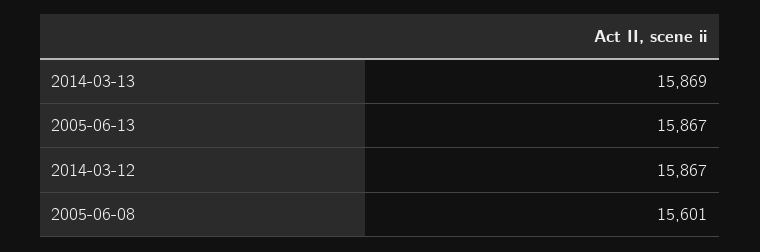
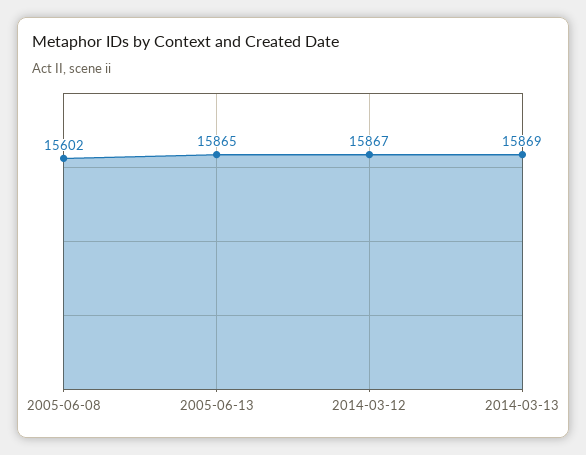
  {
    "2014-03-13": 15869,
-   "2005-06-13": 15867,
+   "2005-06-13": 15865,
    "2014-03-12": 15867,
-   "2005-06-08": 15601
+   "2005-06-08": 15602
  }

